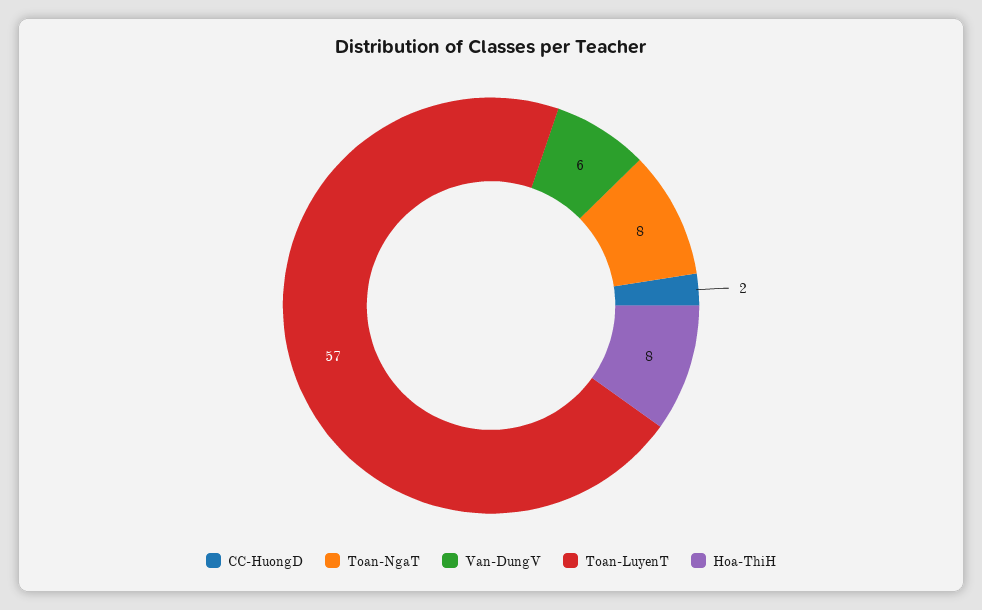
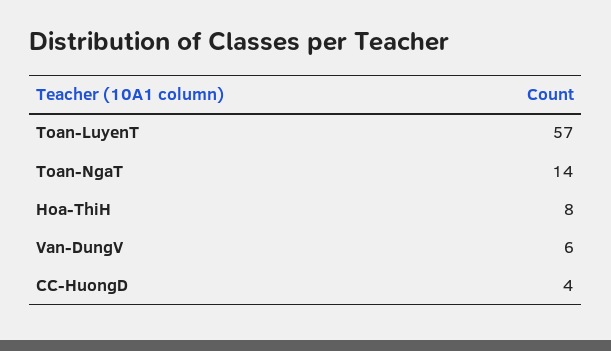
  {
-   "CC-HuongD": 2,
+   "CC-HuongD": 4,
-   "Toan-NgaT": 8,
+   "Toan-NgaT": 14,
    "Van-DungV": 6,
    "Toan-LuyenT": 57,
    "Hoa-ThiH": 8
  }

